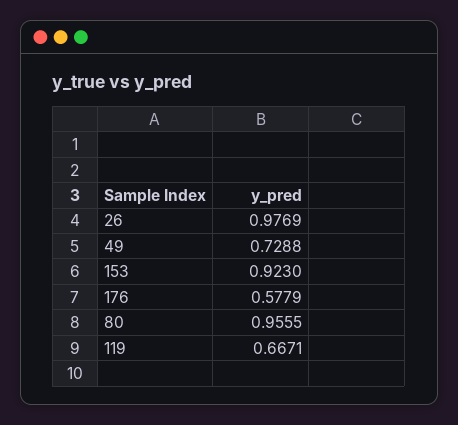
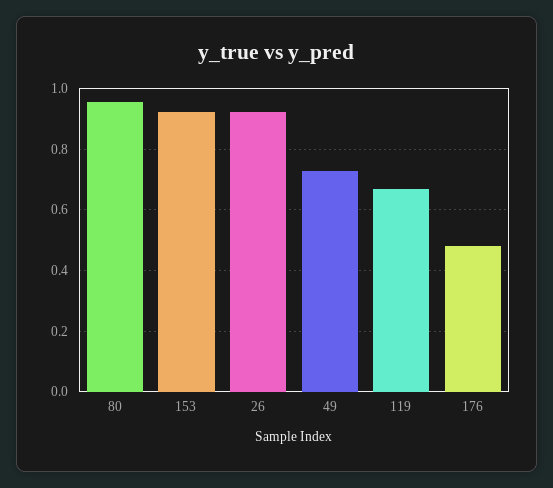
  {
-   "26": 0.9769,
+   "26": 0.92,
    "49": 0.7288,
    "153": 0.923,
-   "176": 0.5779,
+   "176": 0.48,
    "80": 0.9555,
    "119": 0.6671
  }

